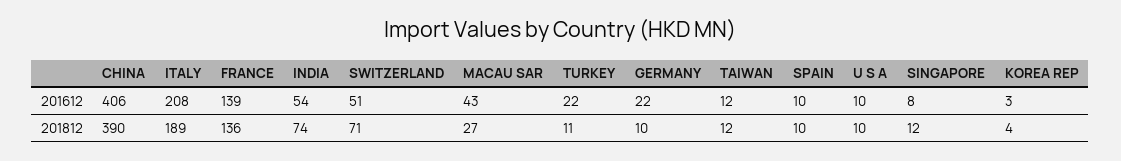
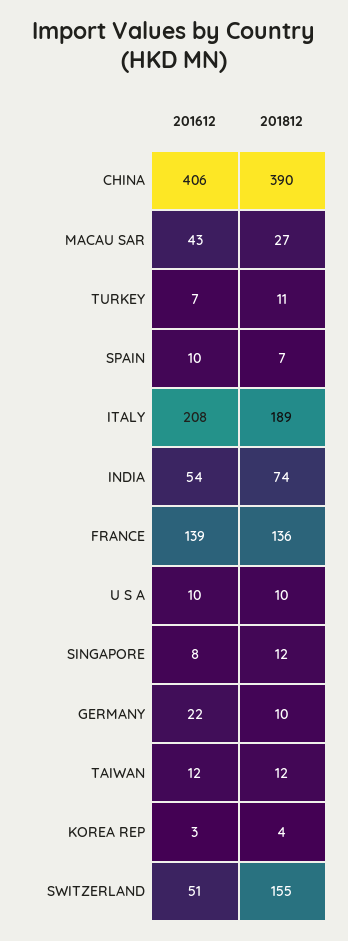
  {
    "CHINA": {
      "201612": 406,
      "201812": 390
    },
    "ITALY": {
      "201612": 208,
      "201812": 189
    },
    "FRANCE": {
      "201612": 139,
      "201812": 136
    },
    "INDIA": {
      "201612": 54,
      "201812": 74
    },
    "SWITZERLAND": {
      "201612": 51,
-     "201812": 71
+     "201812": 155
    },
    "MACAU SAR": {
      "201612": 43,
      "201812": 27
    },
    "TURKEY": {
-     "201612": 22,
+     "201612": 7,
      "201812": 11
    },
    "GERMANY": {
      "201612": 22,
      "201812": 10
    },
    "TAIWAN": {
      "201612": 12,
      "201812": 12
    },
    "SPAIN": {
      "201612": 10,
-     "201812": 10
+     "201812": 7
    },
    "U S A": {
      "201612": 10,
      "201812": 10
    },
    "SINGAPORE": {
      "201612": 8,
      "201812": 12
    },
    "KOREA REP": {
      "201612": 3,
      "201812": 4
    }
  }

